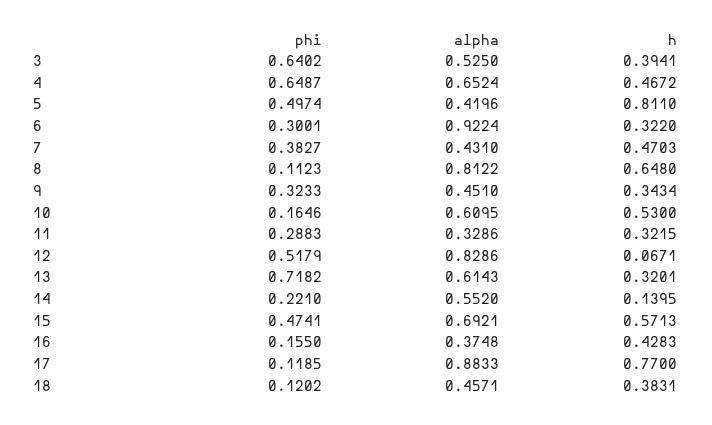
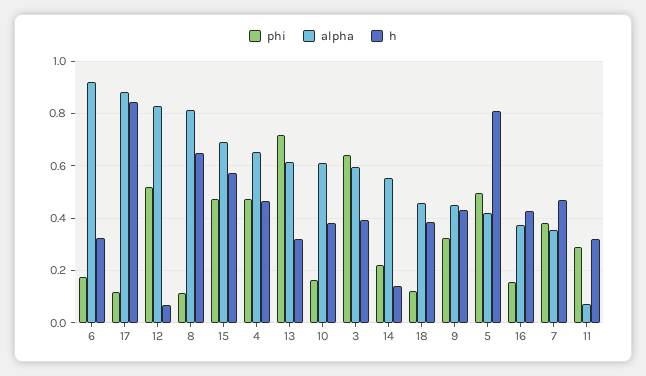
  {
    "phi": {
      "3": 0.6402,
-     "4": 0.6487,
+     "4": 0.475,
      "5": 0.4974,
-     "6": 0.3001,
+     "6": 0.175,
      "7": 0.3827,
      "8": 0.1123,
      "9": 0.3233,
      "10": 0.1646,
      "11": 0.2883,
      "12": 0.5179,
      "13": 0.7182,
      "14": 0.221,
      "15": 0.4741,
      "16": 0.155,
      "17": 0.1185,
      "18": 0.1202
    },
    "alpha": {
-     "3": 0.525,
+     "3": 0.6,
      "4": 0.6524,
      "5": 0.4196,
      "6": 0.9224,
-     "7": 0.431,
+     "7": 0.35,
      "8": 0.8122,
      "9": 0.451,
      "10": 0.6095,
-     "11": 0.3286,
+     "11": 0.075,
      "12": 0.8286,
      "13": 0.6143,
      "14": 0.552,
      "15": 0.6921,
      "16": 0.3748,
      "17": 0.8833,
      "18": 0.4571
    },
    "h": {
      "3": 0.3941,
      "4": 0.4672,
      "5": 0.811,
      "6": 0.322,
      "7": 0.4703,
      "8": 0.648,
-     "9": 0.3434,
+     "9": 0.425,
-     "10": 0.53,
+     "10": 0.375,
      "11": 0.3215,
      "12": 0.0671,
      "13": 0.3201,
      "14": 0.1395,
      "15": 0.5713,
      "16": 0.4283,
-     "17": 0.77,
+     "17": 0.85,
      "18": 0.3831
    }
  }

